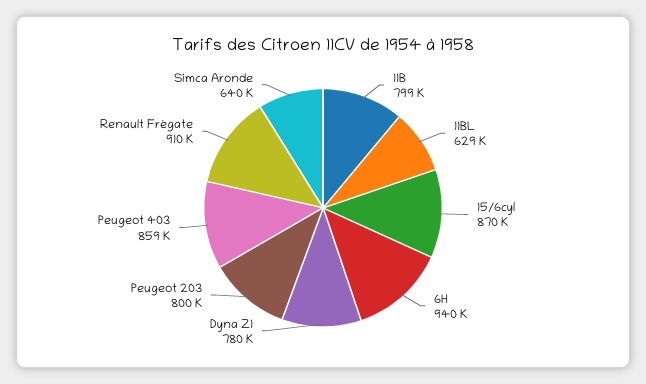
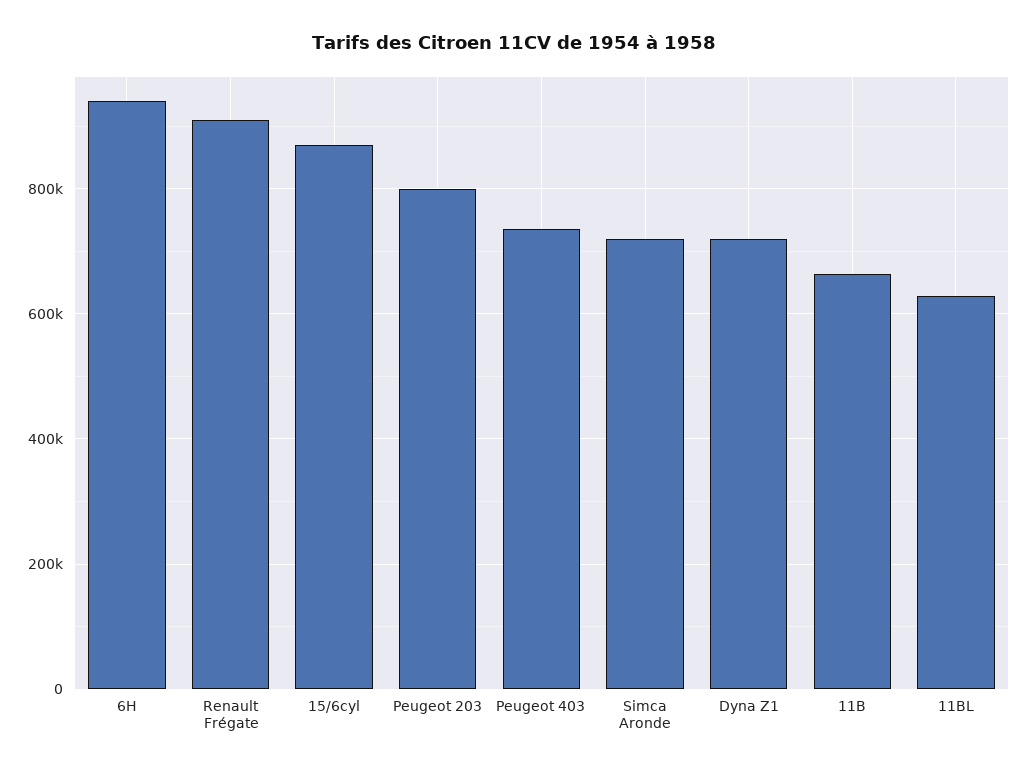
  {
-   "11B": 799000,
+   "11B": 660000,
    "11BL": 629000,
    "15/6cyl": 870000,
    "6H": 940000,
-   "Dyna Z1": 780000,
+   "Dyna Z1": 720000,
    "Peugeot 203": 800000,
-   "Peugeot 403": 859000,
+   "Peugeot 403": 740000,
    "Renault Frégate": 910000,
-   "Simca Aronde": 640000
+   "Simca Aronde": 720000
  }

